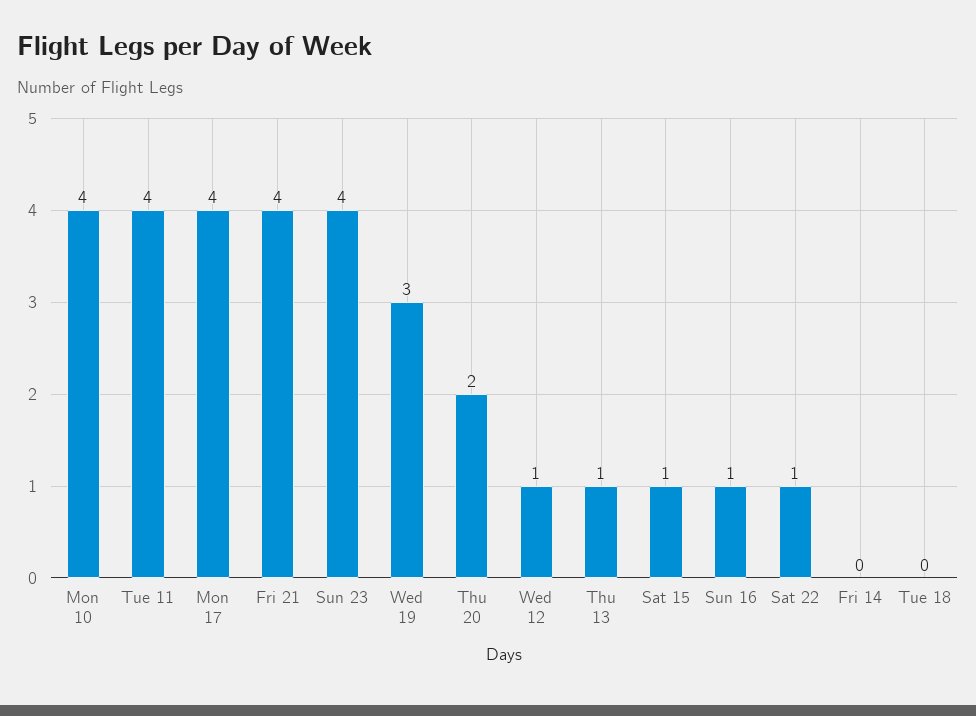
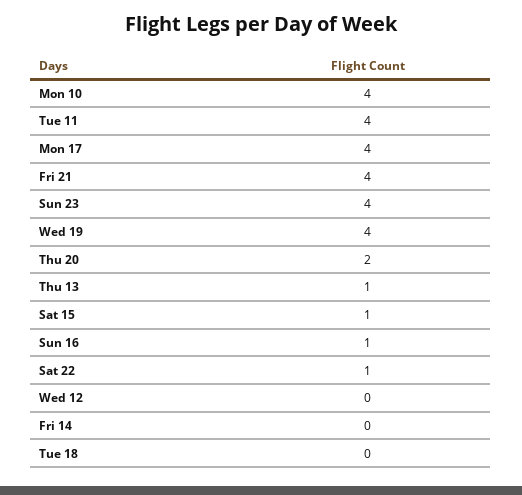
  {
    "Mon 10": 4,
    "Tue 11": 4,
    "Mon 17": 4,
    "Fri 21": 4,
    "Sun 23": 4,
-   "Wed 19": 3,
+   "Wed 19": 4,
    "Thu 20": 2,
-   "Wed 12": 1,
+   "Wed 12": 0,
    "Thu 13": 1,
    "Sat 15": 1,
    "Sun 16": 1,
    "Sat 22": 1,
    "Fri 14": 0,
    "Tue 18": 0
  }

